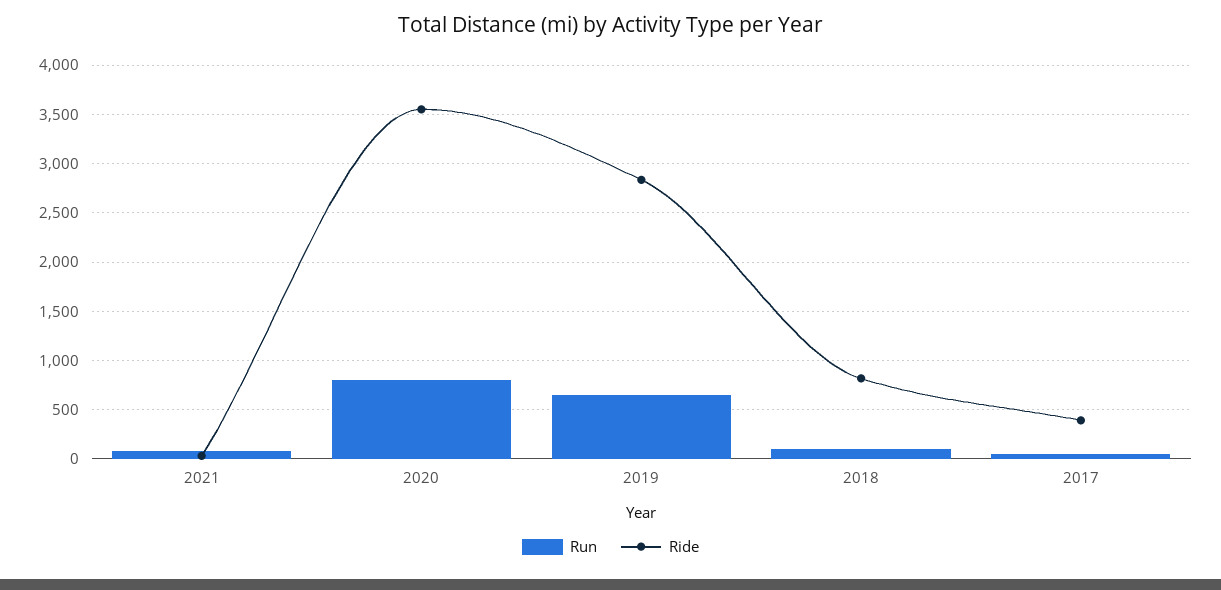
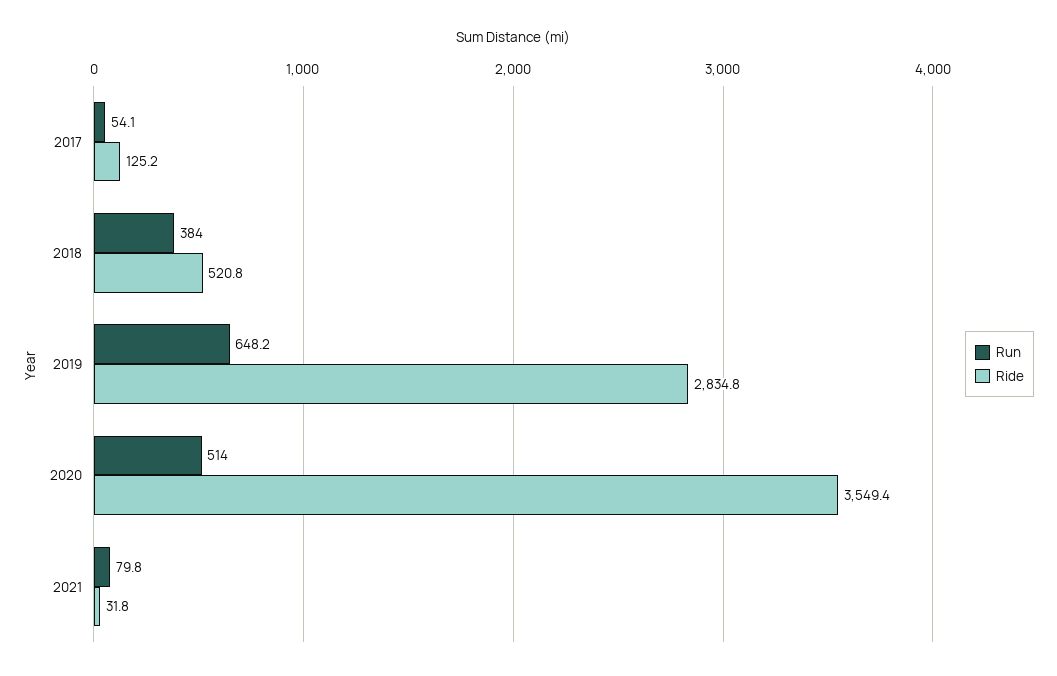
  {
    "Run": {
      "2021": 79.8,
-     "2020": 800,
+     "2020": 514,
      "2019": 648.2,
-     "2018": 100,
+     "2018": 384,
      "2017": 54.1
    },
    "Ride": {
      "2021": 31.8,
      "2020": 3549.4,
      "2019": 2834.8,
-     "2018": 800,
+     "2018": 520.8,
-     "2017": 400
+     "2017": 125.2
    }
  }

